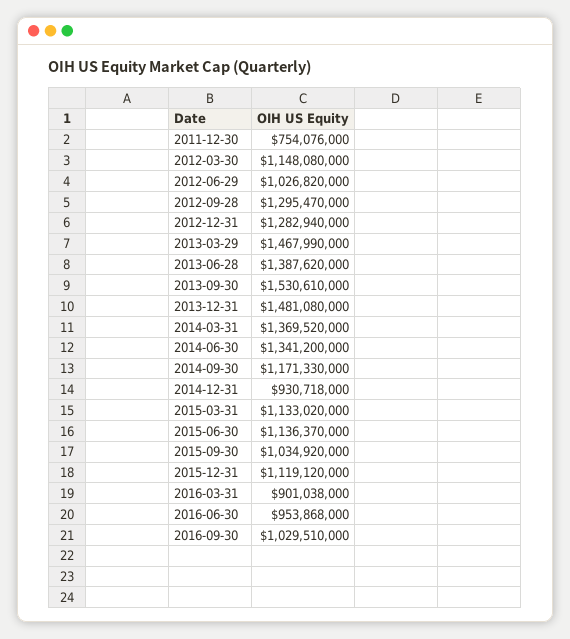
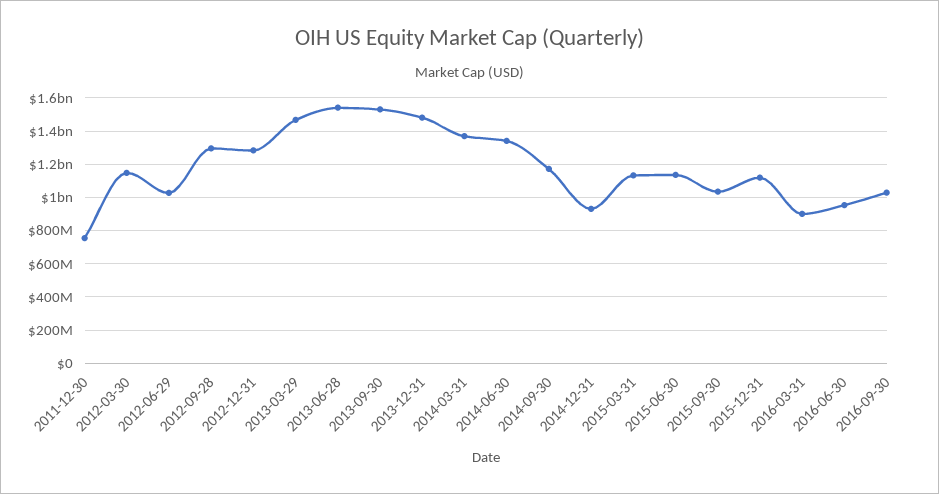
  {
    "2011-12-30": 754076000,
    "2012-03-30": 1148080000,
    "2012-06-29": 1026820000,
    "2012-09-28": 1295470000,
    "2012-12-31": 1282940000,
    "2013-03-29": 1467990000,
-   "2013-06-28": 1387620000,
+   "2013-06-28": 1550000000,
    "2013-09-30": 1530610000,
    "2013-12-31": 1481080000,
    "2014-03-31": 1369520000,
    "2014-06-30": 1341200000,
    "2014-09-30": 1171330000,
    "2014-12-31": 930718000,
    "2015-03-31": 1133020000,
    "2015-06-30": 1136370000,
    "2015-09-30": 1034920000,
    "2015-12-31": 1119120000,
    "2016-03-31": 901038000,
    "2016-06-30": 953868000,
    "2016-09-30": 1029510000
  }

